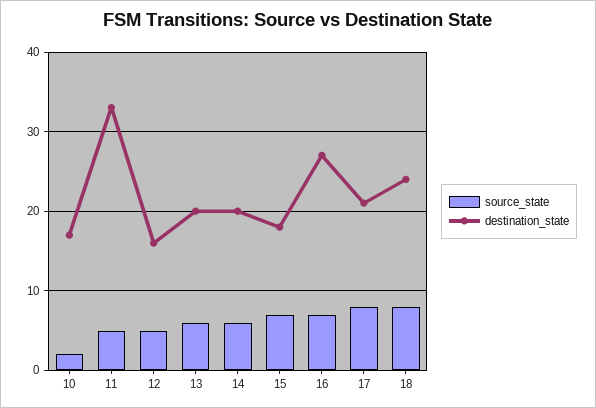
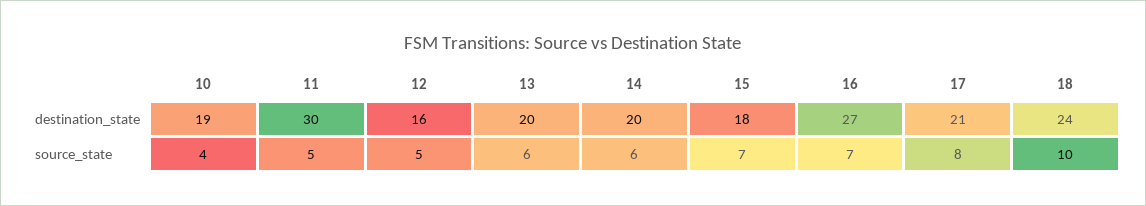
  {
    "source_state": {
-     "10": 2,
+     "10": 4,
      "11": 5,
      "12": 5,
      "13": 6,
      "14": 6,
      "15": 7,
      "16": 7,
      "17": 8,
-     "18": 8
+     "18": 10
    },
    "destination_state": {
-     "10": 17,
+     "10": 19,
-     "11": 33,
+     "11": 30,
      "12": 16,
      "13": 20,
      "14": 20,
      "15": 18,
      "16": 27,
      "17": 21,
      "18": 24
    }
  }

